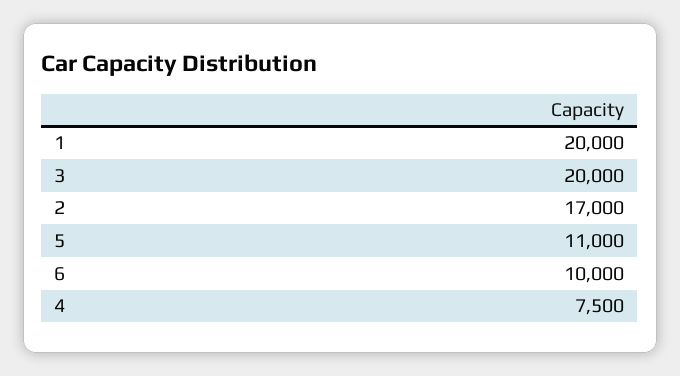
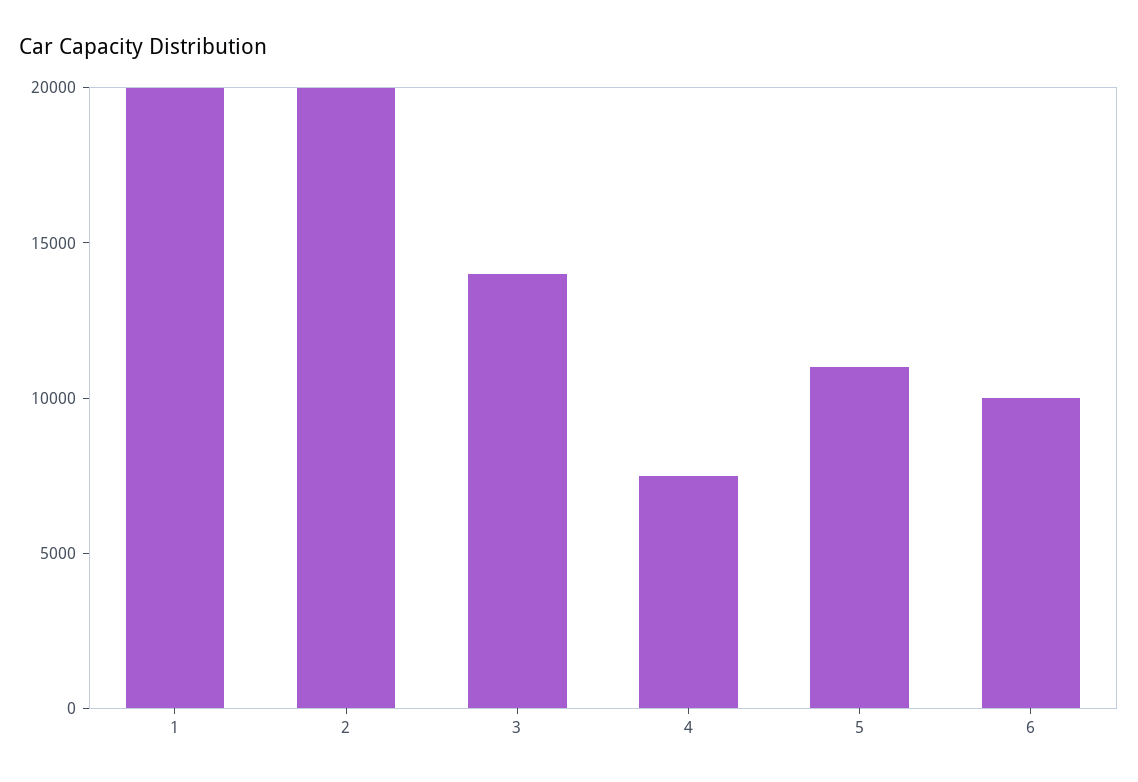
  {
    "1": 20000,
-   "3": 20000,
+   "3": 14000,
-   "2": 17000,
+   "2": 20000,
    "5": 11000,
    "6": 10000,
    "4": 7500
  }

